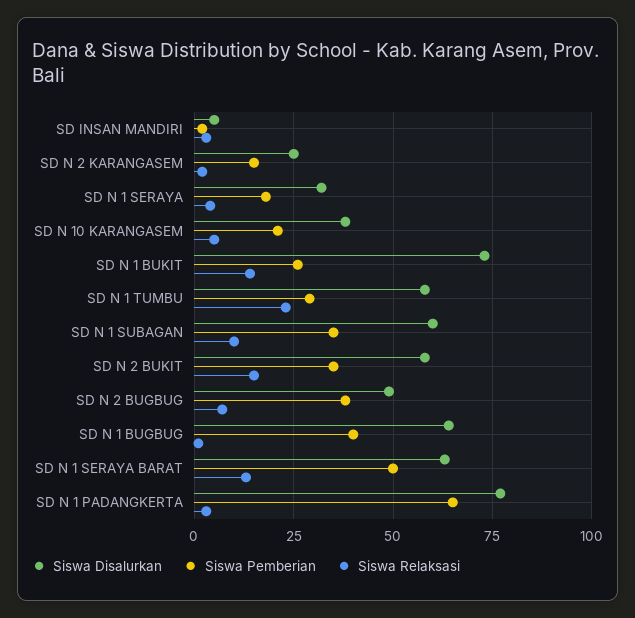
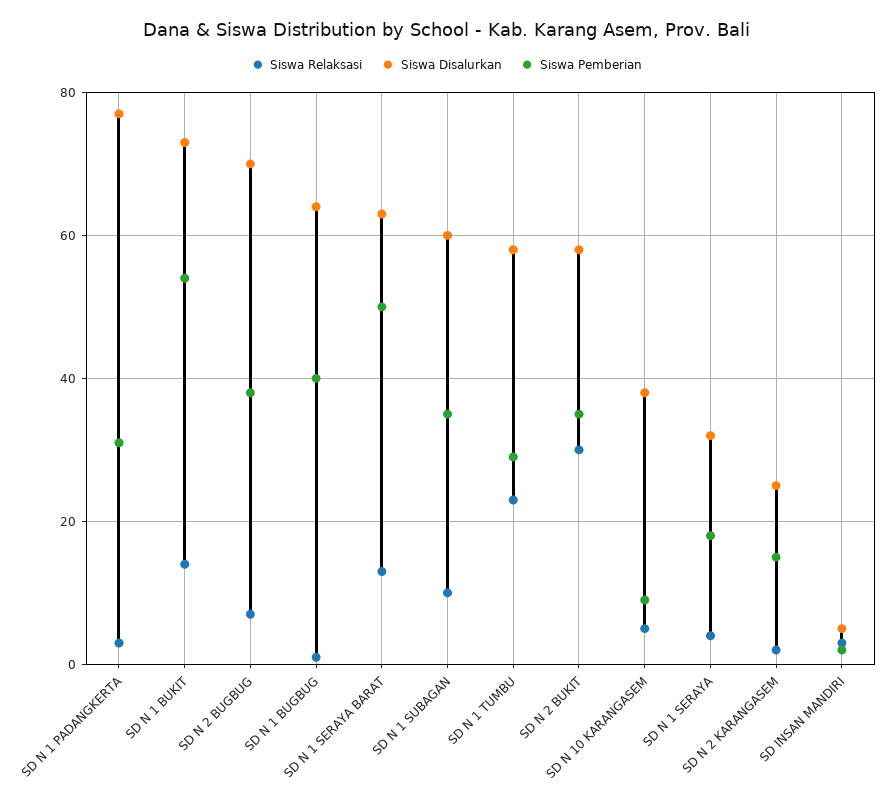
  {
    "Siswa Disalurkan": {
      "SD INSAN MANDIRI": 5,
      "SD N 2 KARANGASEM": 25,
      "SD N 1 SERAYA": 30,
      "SD N 10 KARANGASEM": 40,
      "SD N 1 BUKIT": 75,
      "SD N 1 TUMBU": 60,
      "SD N 1 SUBAGAN": 60,
      "SD N 2 BUKIT": 60,
-     "SD N 2 BUGBUG": 50,
+     "SD N 2 BUGBUG": 70,
      "SD N 1 BUGBUG": 65,
      "SD N 1 SERAYA BARAT": 65,
      "SD N 1 PADANGKERTA": 75
    },
    "Siswa Pemberian": {
      "SD INSAN MANDIRI": 0,
      "SD N 2 KARANGASEM": 15,
      "SD N 1 SERAYA": 20,
-     "SD N 10 KARANGASEM": 20,
+     "SD N 10 KARANGASEM": 10,
-     "SD N 1 BUKIT": 25,
+     "SD N 1 BUKIT": 55,
      "SD N 1 TUMBU": 30,
      "SD N 1 SUBAGAN": 35,
      "SD N 2 BUKIT": 35,
      "SD N 2 BUGBUG": 40,
      "SD N 1 BUGBUG": 40,
      "SD N 1 SERAYA BARAT": 50,
-     "SD N 1 PADANGKERTA": 65
+     "SD N 1 PADANGKERTA": 30
    },
    "Siswa Relaksasi": {
      "SD INSAN MANDIRI": 5,
      "SD N 2 KARANGASEM": 0,
      "SD N 1 SERAYA": 5,
      "SD N 10 KARANGASEM": 5,
      "SD N 1 BUKIT": 15,
      "SD N 1 TUMBU": 25,
      "SD N 1 SUBAGAN": 10,
-     "SD N 2 BUKIT": 15,
+     "SD N 2 BUKIT": 30,
      "SD N 2 BUGBUG": 5,
      "SD N 1 BUGBUG": 0,
      "SD N 1 SERAYA BARAT": 15,
      "SD N 1 PADANGKERTA": 5
    }
  }

